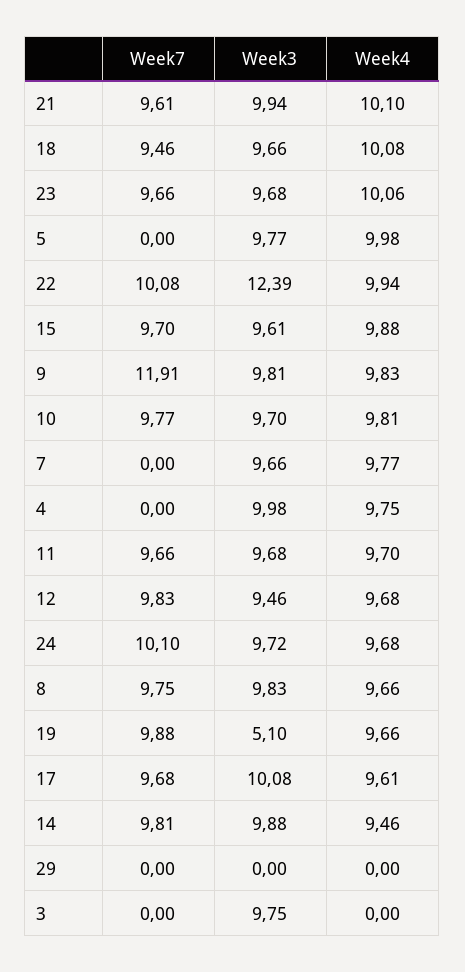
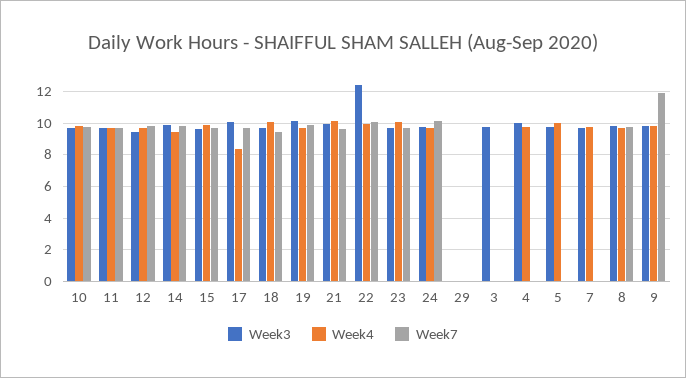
  {
    "Week7": {
      "21": 9.61,
      "18": 9.46,
      "23": 9.66,
      "5": 0,
      "22": 10.08,
      "15": 9.7,
      "9": 11.91,
      "10": 9.77,
      "7": 0,
      "4": 0,
      "11": 9.66,
      "12": 9.83,
      "24": 10.1,
      "8": 9.75,
      "19": 9.88,
      "17": 9.68,
      "14": 9.81,
      "29": 0,
      "3": 0
    },
    "Week3": {
      "21": 9.94,
      "18": 9.66,
      "23": 9.68,
      "5": 9.77,
      "22": 12.39,
      "15": 9.61,
      "9": 9.81,
      "10": 9.7,
      "7": 9.66,
      "4": 9.98,
      "11": 9.68,
      "12": 9.46,
      "24": 9.72,
      "8": 9.83,
-     "19": 5.1,
+     "19": 10,
      "17": 10.08,
      "14": 9.88,
      "29": 0,
      "3": 9.75
    },
    "Week4": {
      "21": 10.1,
      "18": 10.08,
      "23": 10.06,
      "5": 9.98,
      "22": 9.94,
      "15": 9.88,
      "9": 9.83,
      "10": 9.81,
      "7": 9.77,
      "4": 9.75,
      "11": 9.7,
      "12": 9.68,
      "24": 9.68,
      "8": 9.66,
      "19": 9.66,
-     "17": 9.61,
+     "17": 8.5,
      "14": 9.46,
      "29": 0,
      "3": 0
    }
  }

